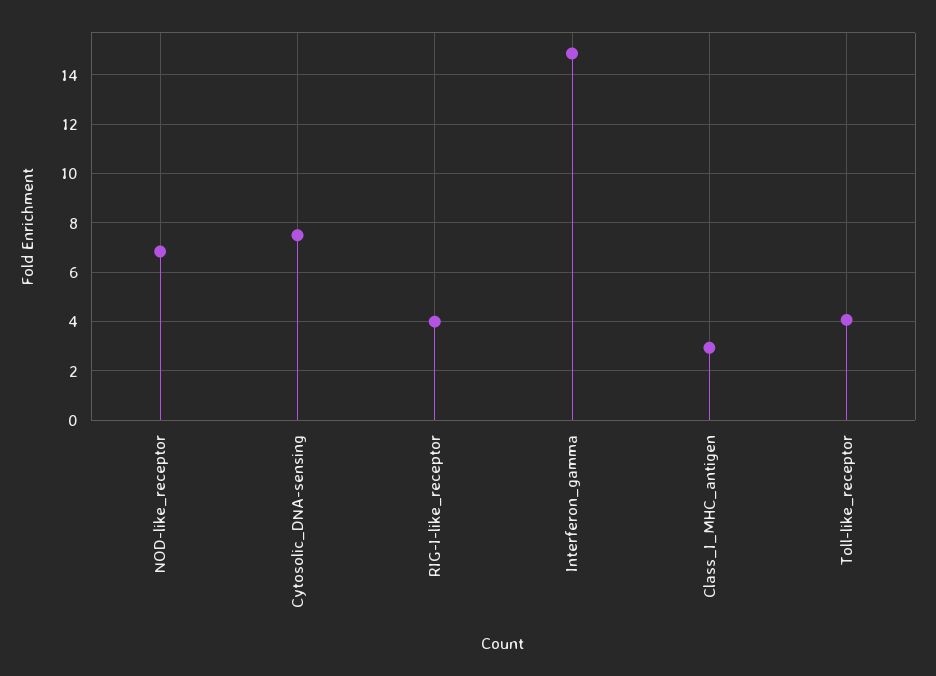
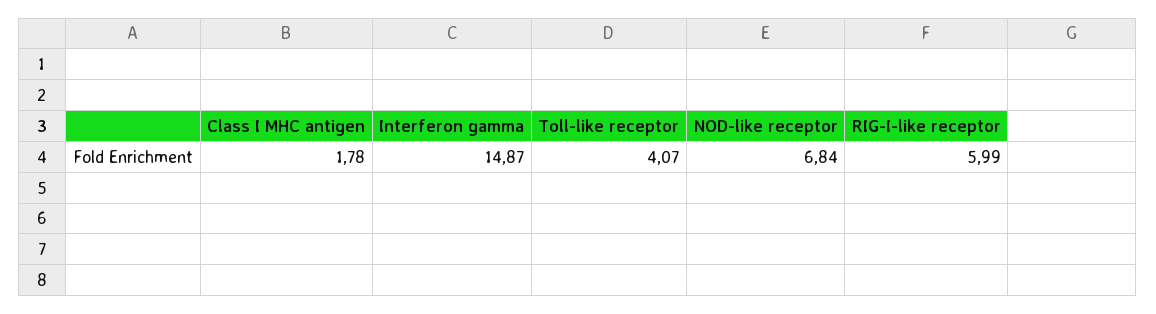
  {
    "NOD-like_receptor": 6.84,
-   "Cytosolic_DNA-sensing": 7.5,
-   "RIG-I-like_receptor": 4,
+   "RIG-I-like_receptor": 5.99,
    "Interferon_gamma": 14.87,
-   "Class_I_MHC_antigen": 3,
+   "Class_I_MHC_antigen": 1.78,
    "Toll-like_receptor": 4.07
  }

